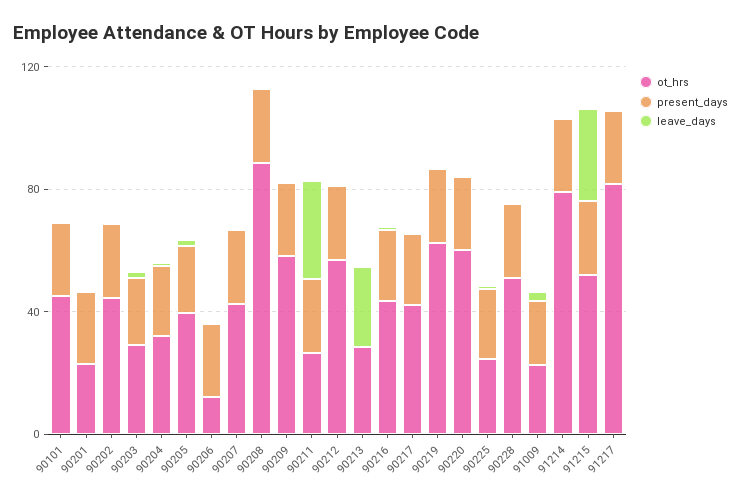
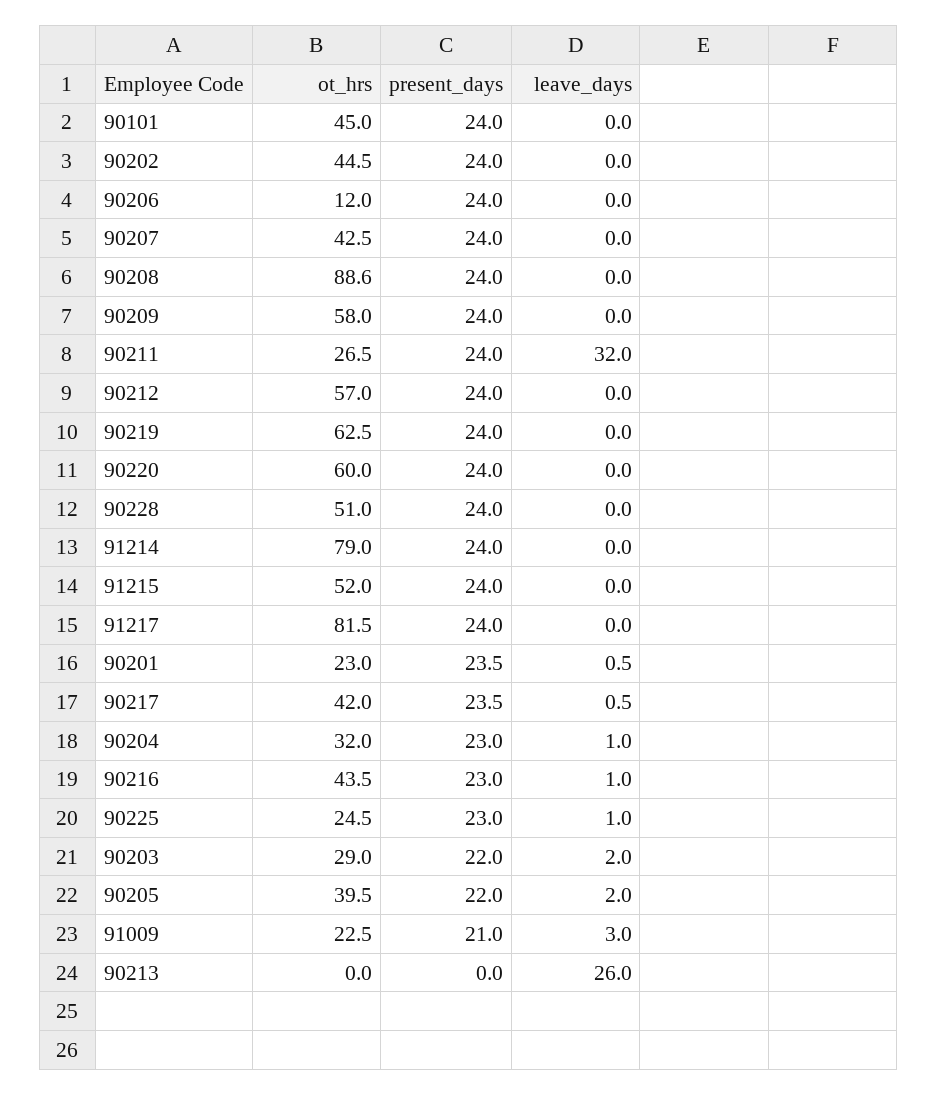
  {
    "ot_hrs": {
      "90101": 45,
      "90201": 23,
      "90202": 44.5,
      "90203": 29,
      "90204": 32,
      "90205": 39.5,
      "90206": 12,
      "90207": 42.5,
      "90208": 88.6,
      "90209": 58,
      "90211": 26.5,
      "90212": 57,
-     "90213": 30,
+     "90213": 0,
      "90216": 43.5,
      "90217": 42,
      "90219": 62.5,
      "90220": 60,
      "90225": 24.5,
      "90228": 51,
      "91009": 22.5,
      "91214": 79,
      "91215": 52,
      "91217": 81.5
    },
    "present_days": {
      "90101": 24,
      "90201": 23.5,
      "90202": 24,
      "90203": 22,
      "90204": 23,
      "90205": 22,
      "90206": 24,
      "90207": 24,
      "90208": 24,
      "90209": 24,
      "90211": 24,
      "90212": 24,
      "90213": 0,
      "90216": 23,
      "90217": 23.5,
      "90219": 24,
      "90220": 24,
      "90225": 23,
      "90228": 24,
      "91009": 21,
      "91214": 24,
      "91215": 24,
      "91217": 24
    },
    "leave_days": {
      "90101": 0,
      "90201": 0.5,
      "90202": 0,
      "90203": 2,
      "90204": 1,
      "90205": 2,
      "90206": 0,
      "90207": 0,
      "90208": 0,
      "90209": 0,
      "90211": 32,
      "90212": 0,
      "90213": 26,
      "90216": 1,
      "90217": 0.5,
      "90219": 0,
      "90220": 0,
      "90225": 1,
      "90228": 0,
      "91009": 3,
      "91214": 0,
-     "91215": 30,
+     "91215": 0,
      "91217": 0
    }
  }

